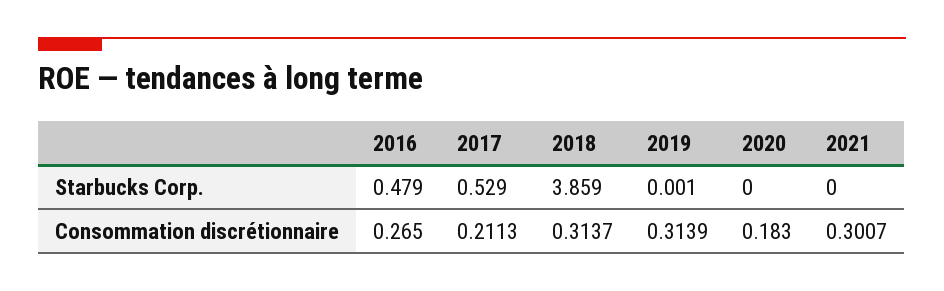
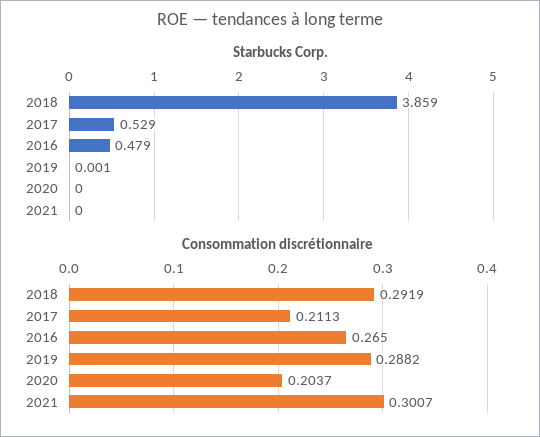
  {
    "Starbucks Corp.": {
      "2016": 0.479,
      "2017": 0.529,
      "2018": 3.859,
      "2019": 0.001,
      "2020": 0,
      "2021": 0
    },
    "Consommation discrétionnaire": {
      "2016": 0.265,
      "2017": 0.2113,
-     "2018": 0.3137,
+     "2018": 0.2919,
-     "2019": 0.3139,
+     "2019": 0.2882,
-     "2020": 0.183,
+     "2020": 0.2037,
      "2021": 0.3007
    }
  }

